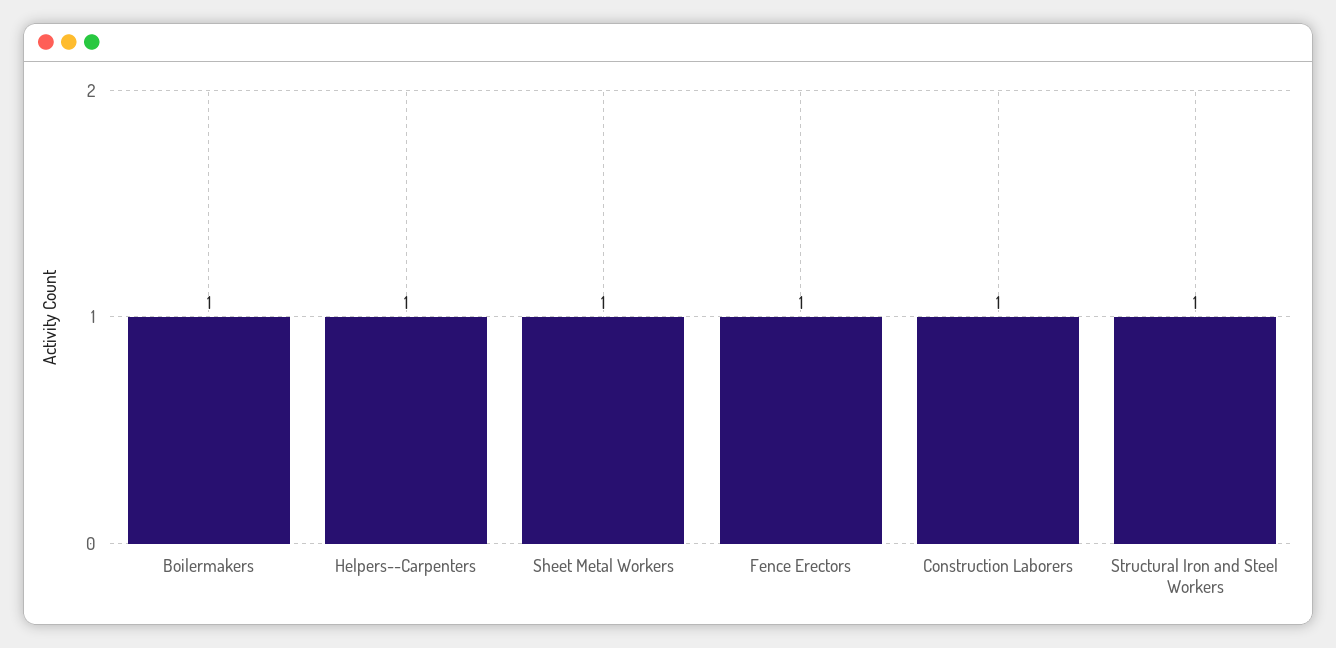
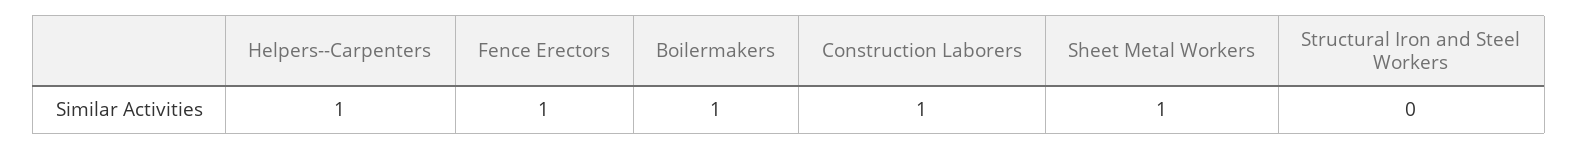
  {
    "Boilermakers": 1,
    "Helpers--Carpenters": 1,
    "Sheet Metal Workers": 1,
    "Fence Erectors": 1,
    "Construction Laborers": 1,
-   "Structural Iron and Steel Workers": 1
+   "Structural Iron and Steel Workers": 0
  }

